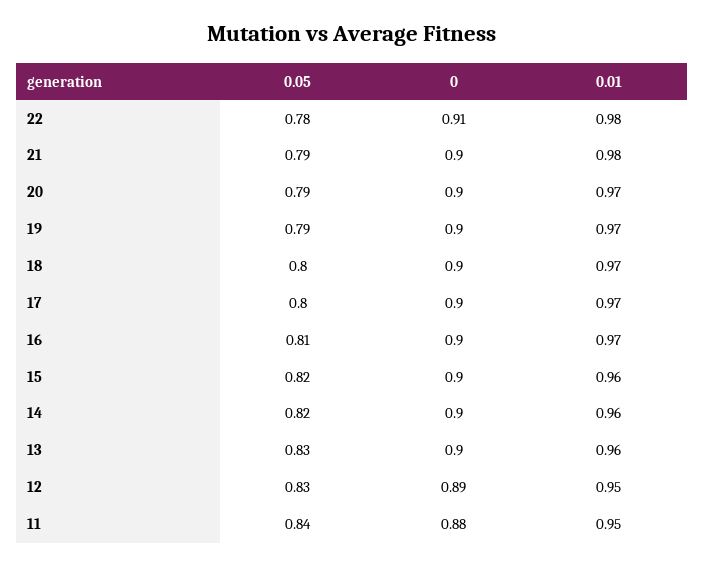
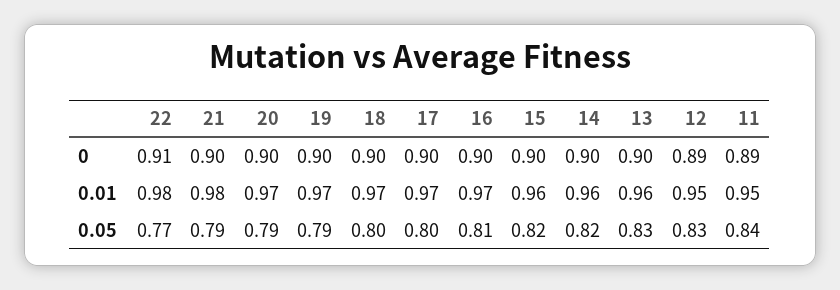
  {
    "0.05": {
-     "22": 0.78,
+     "22": 0.77,
      "21": 0.79,
      "20": 0.79,
      "19": 0.79,
      "18": 0.8,
      "17": 0.8,
      "16": 0.81,
      "15": 0.82,
      "14": 0.82,
      "13": 0.83,
      "12": 0.83,
      "11": 0.84
    },
    "0": {
      "22": 0.91,
      "21": 0.9,
      "20": 0.9,
      "19": 0.9,
      "18": 0.9,
      "17": 0.9,
      "16": 0.9,
      "15": 0.9,
      "14": 0.9,
      "13": 0.9,
      "12": 0.89,
-     "11": 0.88
+     "11": 0.89
    },
    "0.01": {
      "22": 0.98,
      "21": 0.98,
      "20": 0.97,
      "19": 0.97,
      "18": 0.97,
      "17": 0.97,
      "16": 0.97,
      "15": 0.96,
      "14": 0.96,
      "13": 0.96,
      "12": 0.95,
      "11": 0.95
    }
  }

